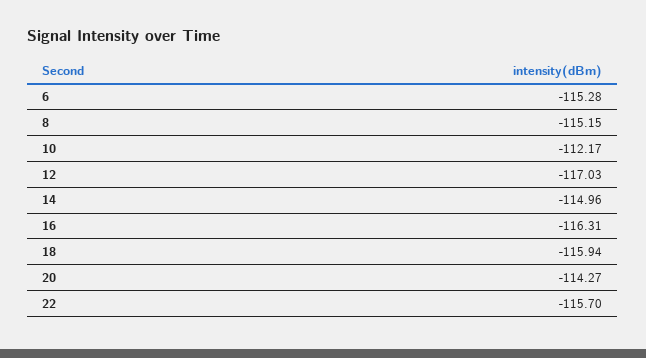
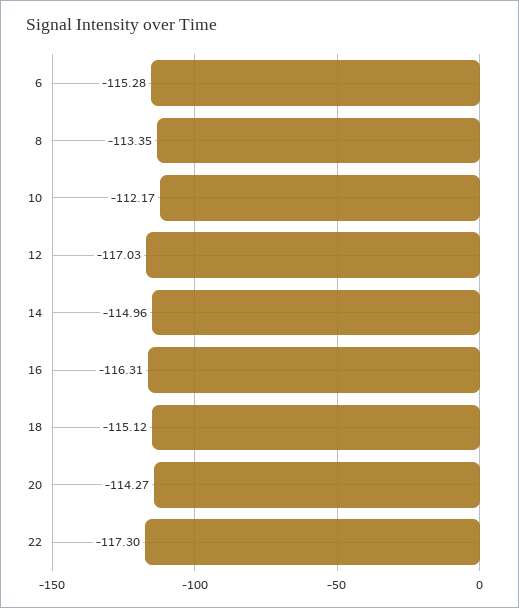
  {
    "6": -115.28,
-   "8": -115.15,
+   "8": -113.35,
    "10": -112.17,
    "12": -117.03,
    "14": -114.96,
    "16": -116.31,
-   "18": -115.94,
+   "18": -115.12,
    "20": -114.27,
-   "22": -115.7
+   "22": -117.3
  }

